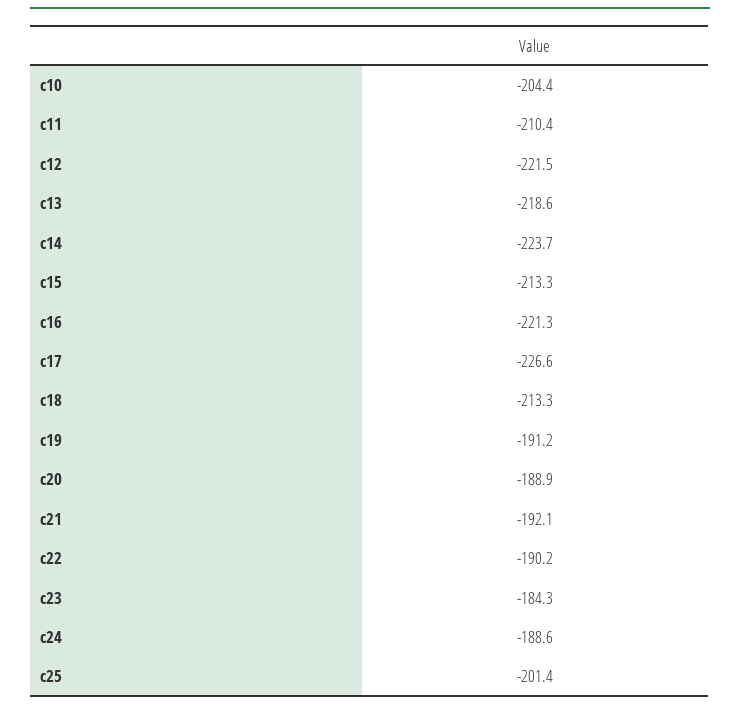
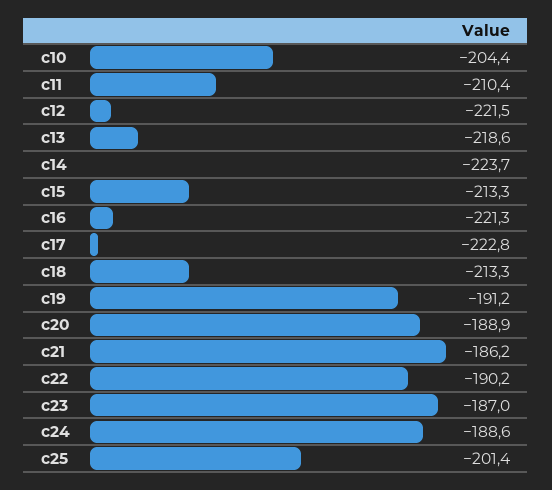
  {
    "c10": -204.4,
    "c11": -210.4,
    "c12": -221.5,
    "c13": -218.6,
    "c14": -223.7,
    "c15": -213.3,
    "c16": -221.3,
-   "c17": -226.6,
+   "c17": -222.8,
    "c18": -213.3,
    "c19": -191.2,
    "c20": -188.9,
-   "c21": -192.1,
+   "c21": -186.2,
    "c22": -190.2,
-   "c23": -184.3,
+   "c23": -187,
    "c24": -188.6,
    "c25": -201.4
  }

